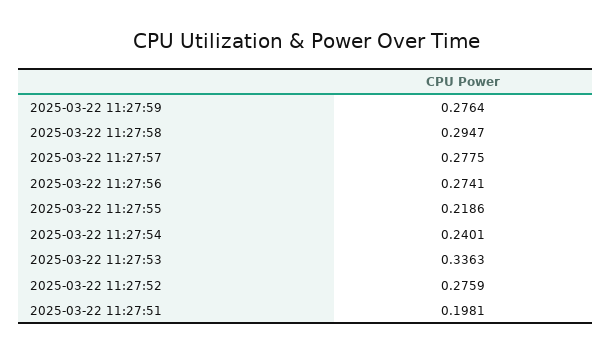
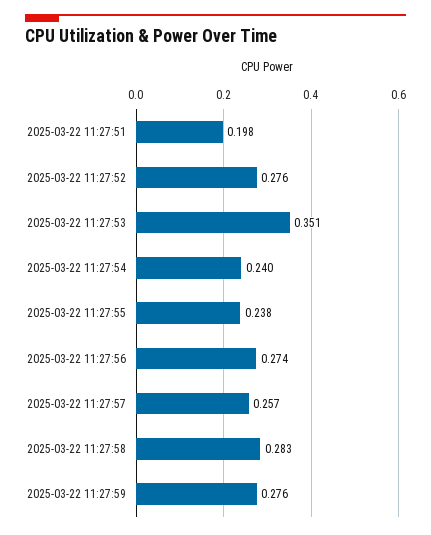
  {
    "2025-03-22 11:27:59": 0.2764,
-   "2025-03-22 11:27:58": 0.2947,
+   "2025-03-22 11:27:58": 0.283,
-   "2025-03-22 11:27:57": 0.2775,
+   "2025-03-22 11:27:57": 0.257,
    "2025-03-22 11:27:56": 0.2741,
-   "2025-03-22 11:27:55": 0.2186,
+   "2025-03-22 11:27:55": 0.238,
    "2025-03-22 11:27:54": 0.2401,
-   "2025-03-22 11:27:53": 0.3363,
+   "2025-03-22 11:27:53": 0.351,
    "2025-03-22 11:27:52": 0.2759,
    "2025-03-22 11:27:51": 0.1981
  }

